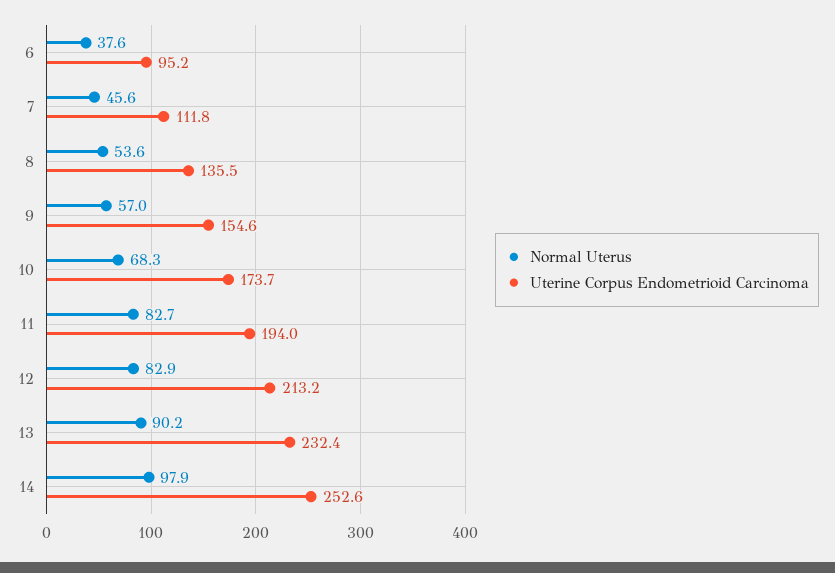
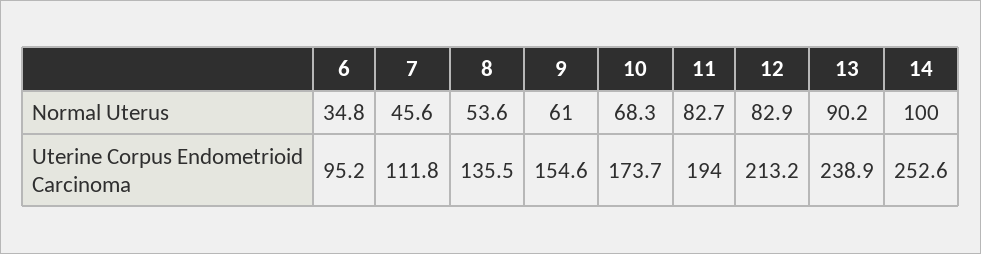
  {
    "Normal Uterus": {
-     "6": 37.6,
+     "6": 34.8,
      "7": 45.6,
      "8": 53.6,
-     "9": 57,
+     "9": 61,
      "10": 68.3,
      "11": 82.7,
      "12": 82.9,
      "13": 90.2,
-     "14": 97.9
+     "14": 100
    },
    "Uterine Corpus Endometrioid Carcinoma": {
      "6": 95.2,
      "7": 111.8,
      "8": 135.5,
      "9": 154.6,
      "10": 173.7,
      "11": 194,
      "12": 213.2,
-     "13": 232.4,
+     "13": 238.9,
      "14": 252.6
    }
  }

